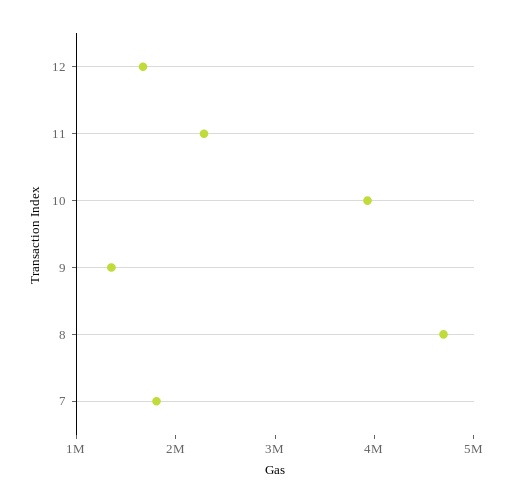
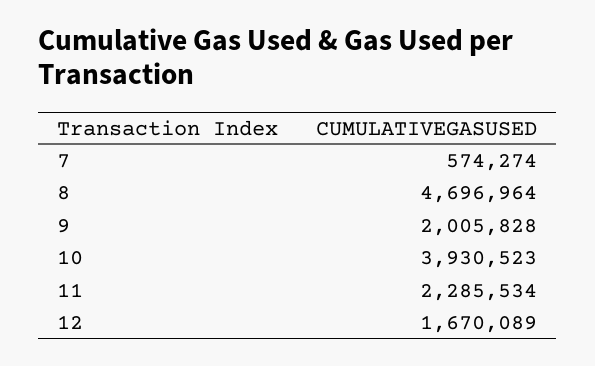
  {
    "12": 1670089,
    "11": 2285534,
    "10": 3930523,
-   "9": 1400000,
+   "9": 2005828,
    "8": 4696964,
-   "7": 1800000
+   "7": 574274
  }

